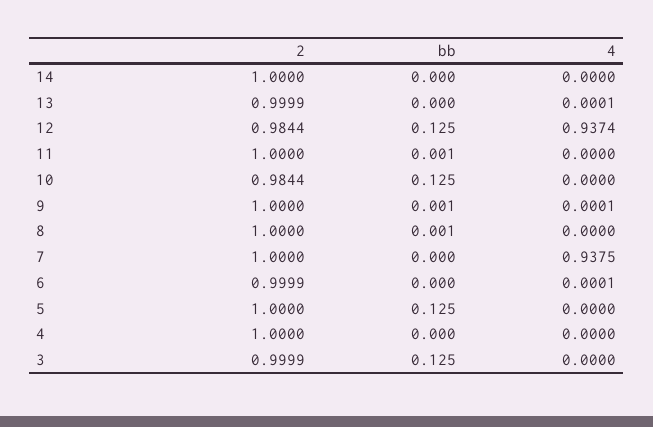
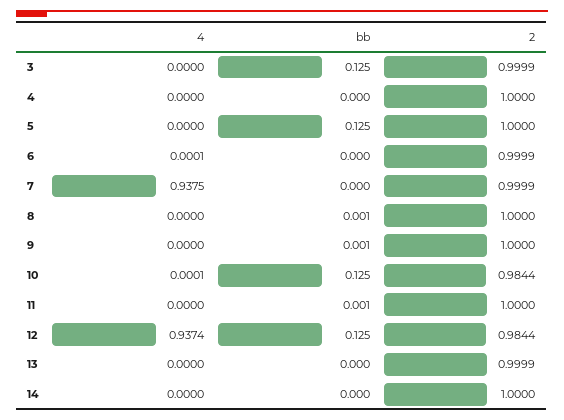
  {
    "2": {
      "14": 1,
      "13": 0.9999,
      "12": 0.9844,
      "11": 1,
      "10": 0.9844,
      "9": 1,
      "8": 1,
-     "7": 1,
+     "7": 0.9999,
      "6": 0.9999,
      "5": 1,
      "4": 1,
      "3": 0.9999
    },
    "bb": {
      "14": 0,
      "13": 0,
      "12": 0.125,
      "11": 0.001,
      "10": 0.125,
      "9": 0.001,
      "8": 0.001,
      "7": 0,
      "6": 0,
      "5": 0.125,
      "4": 0,
      "3": 0.125
    },
    "4": {
      "14": 0,
-     "13": 0.0001,
+     "13": 0,
      "12": 0.9374,
      "11": 0,
-     "10": 0,
+     "10": 0.0001,
-     "9": 0.0001,
+     "9": 0,
      "8": 0,
      "7": 0.9375,
      "6": 0.0001,
      "5": 0,
      "4": 0,
      "3": 0
    }
  }

